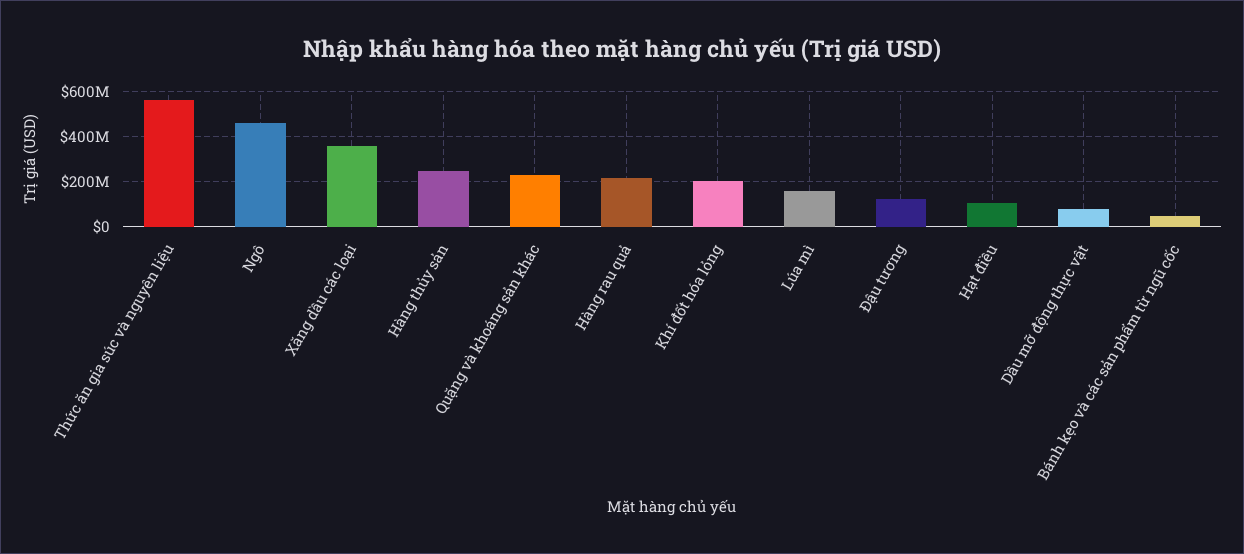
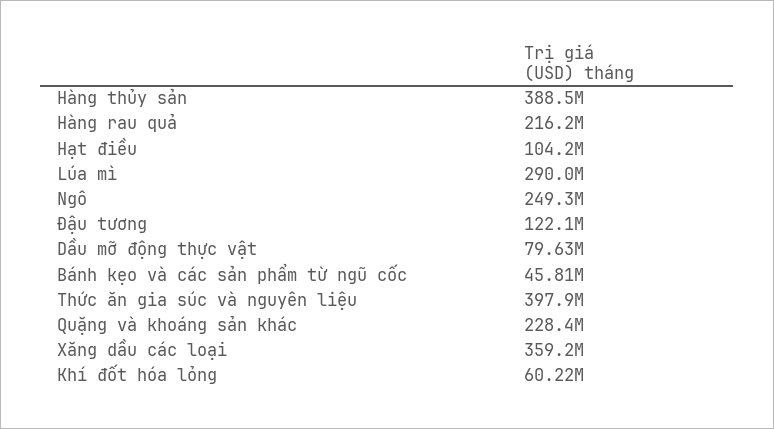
  {
-   "Thức ăn gia súc và nguyên liệu": 550000000,
+   "Thức ăn gia súc và nguyên liệu": 397900000,
-   "Ngô": 450000000,
+   "Ngô": 249300000,
    "Xăng dầu các loại": 359200000,
-   "Hàng thủy sản": 250000000,
+   "Hàng thủy sản": 388500000,
    "Quặng và khoáng sản khác": 228400000,
    "Hàng rau quả": 216200000,
-   "Khí đốt hóa lỏng": 200000000,
+   "Khí đốt hóa lỏng": 60220000,
-   "Lúa mì": 150000000,
+   "Lúa mì": 290000000,
    "Đậu tương": 122100000,
    "Hạt điều": 104200000,
    "Dầu mỡ động thực vật": 79630000,
    "Bánh kẹo và các sản phẩm từ ngũ cốc": 45810000
  }

